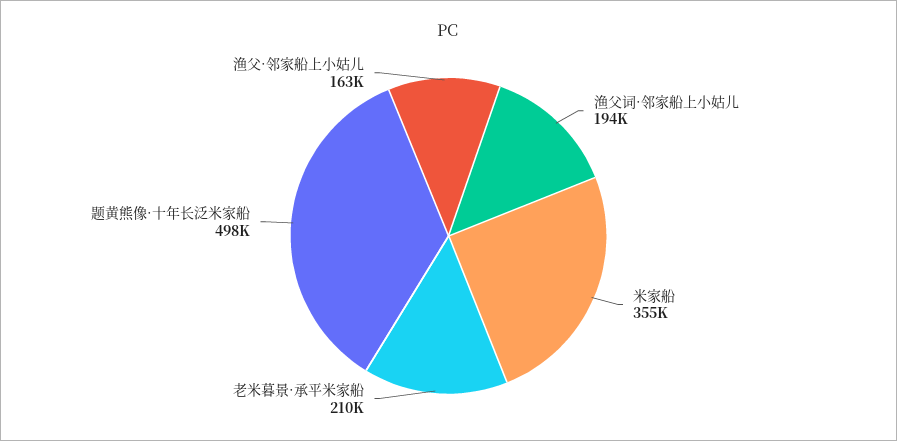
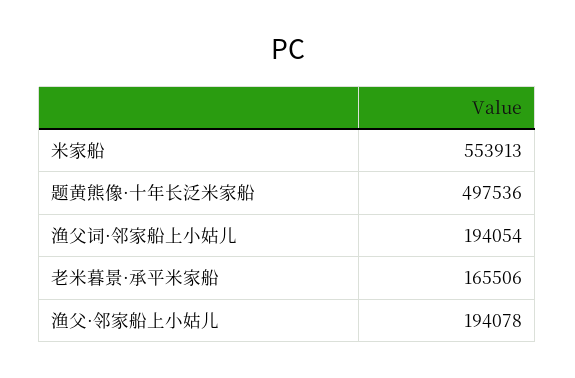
  {
    "渔父词·邻家船上小姑儿": 194054,
-   "米家船": 355000,
+   "米家船": 553913,
-   "老米暮景·承平米家船": 210000,
+   "老米暮景·承平米家船": 165506,
    "题黄熊像·十年长泛米家船": 497536,
-   "渔父·邻家船上小姑儿": 163000
+   "渔父·邻家船上小姑儿": 194078
  }

